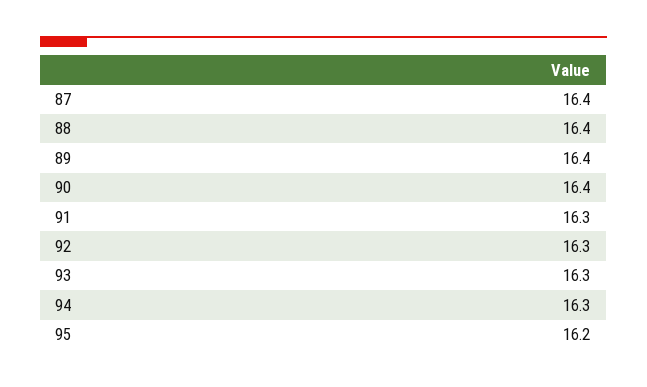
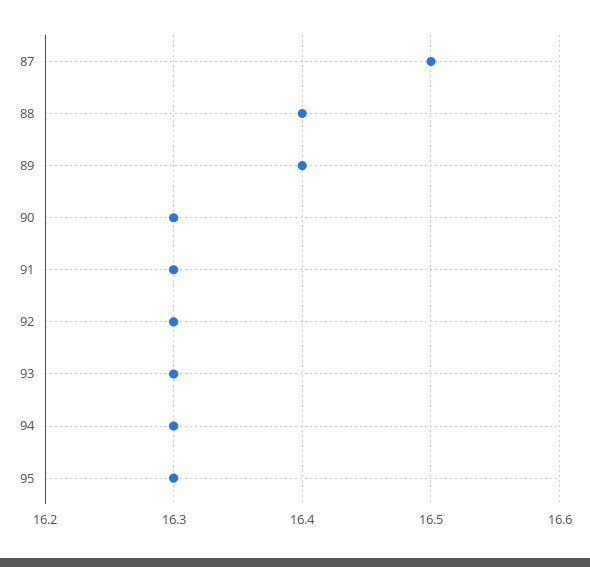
  {
-   "87": 16.4,
+   "87": 16.5,
    "88": 16.4,
    "89": 16.4,
-   "90": 16.4,
+   "90": 16.3,
    "91": 16.3,
    "92": 16.3,
    "93": 16.3,
    "94": 16.3,
-   "95": 16.2
+   "95": 16.3
  }

